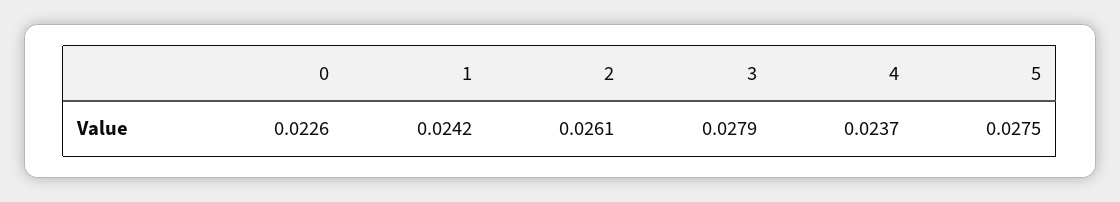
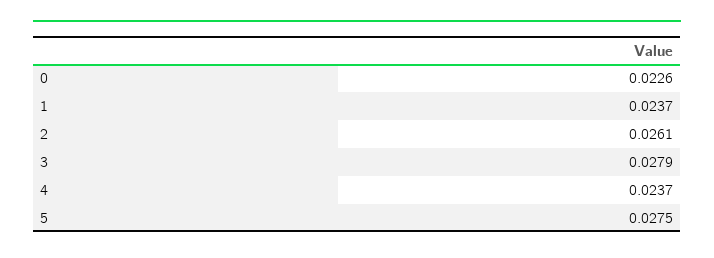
  {
    "0": 0.0226,
-   "1": 0.0242,
+   "1": 0.0237,
    "2": 0.0261,
    "3": 0.0279,
    "4": 0.0237,
    "5": 0.0275
  }

